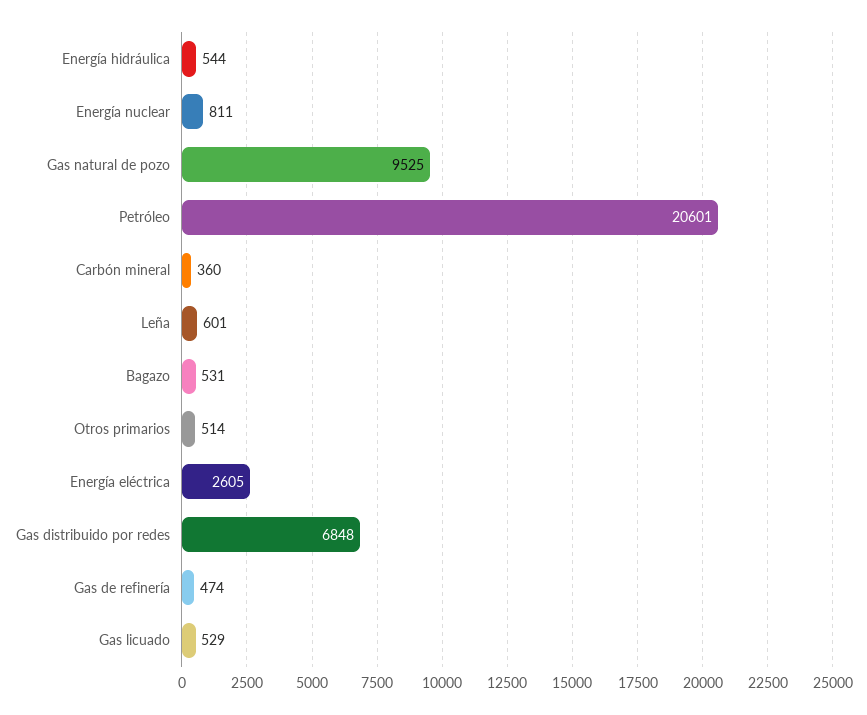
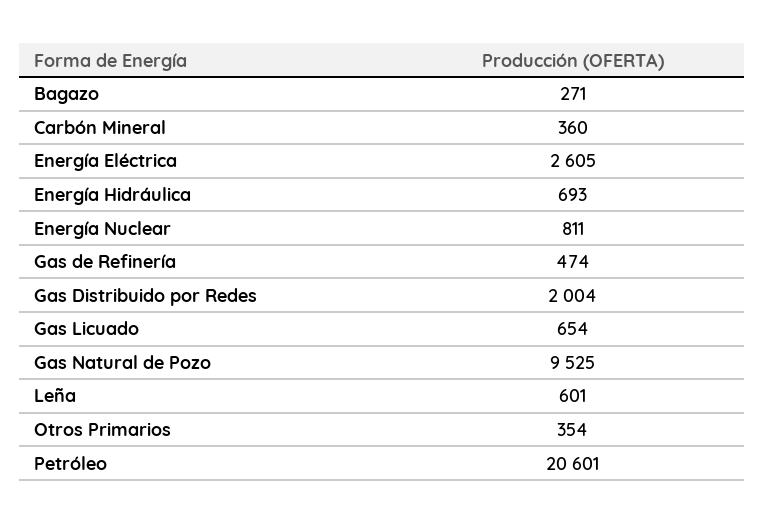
  {
-   "Energía hidráulica": 544,
+   "Energía hidráulica": 693,
    "Energía nuclear": 811,
    "Gas natural de pozo": 9525,
    "Petróleo": 20601,
    "Carbón mineral": 360,
    "Leña": 601,
-   "Bagazo": 531,
+   "Bagazo": 271,
-   "Otros primarios": 514,
+   "Otros primarios": 354,
    "Energía eléctrica": 2605,
-   "Gas distribuido por redes": 6848,
+   "Gas distribuido por redes": 2004,
    "Gas de refinería": 474,
-   "Gas licuado": 529
+   "Gas licuado": 654
  }

